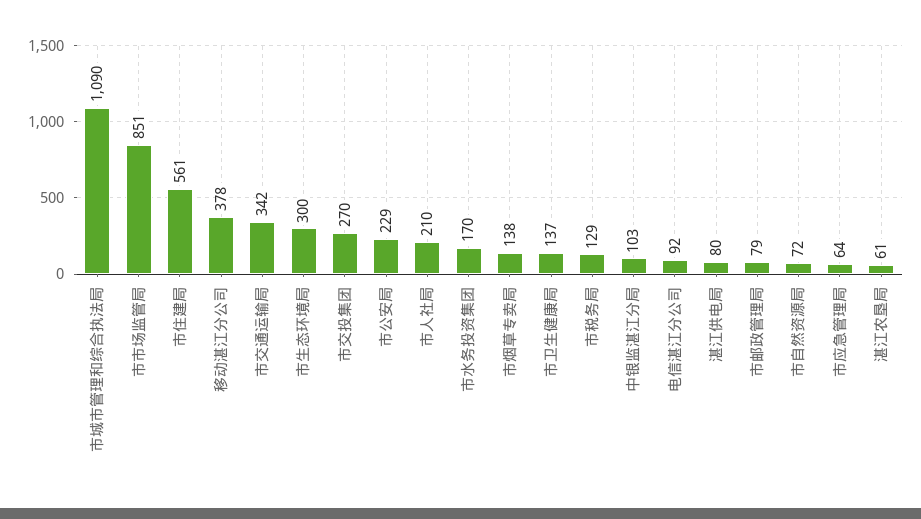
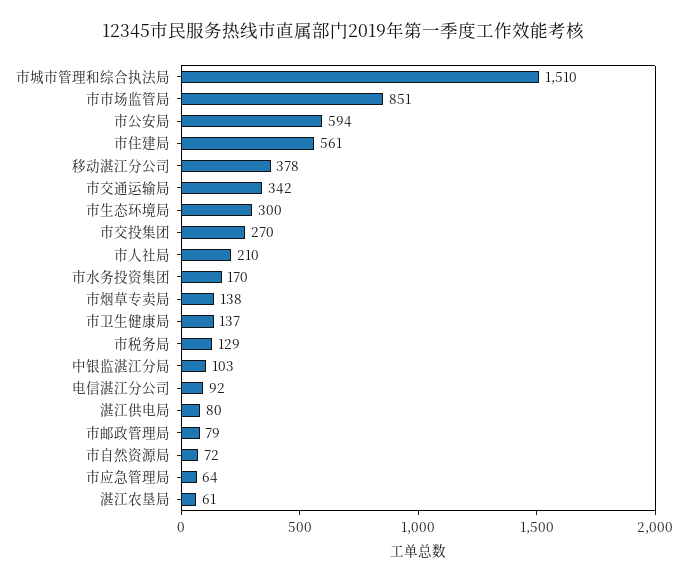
  {
-   "市城市管理和综合执法局": 1090,
+   "市城市管理和综合执法局": 1510,
    "市市场监管局": 851,
    "市住建局": 561,
    "移动湛江分公司": 378,
    "市交通运输局": 342,
    "市生态环境局": 300,
    "市交投集团": 270,
-   "市公安局": 229,
+   "市公安局": 594,
    "市人社局": 210,
    "市水务投资集团": 170,
    "市烟草专卖局": 138,
    "市卫生健康局": 137,
    "市税务局": 129,
    "中银监湛江分局": 103,
    "电信湛江分公司": 92,
    "湛江供电局": 80,
    "市邮政管理局": 79,
    "市自然资源局": 72,
    "市应急管理局": 64,
    "湛江农垦局": 61
  }

